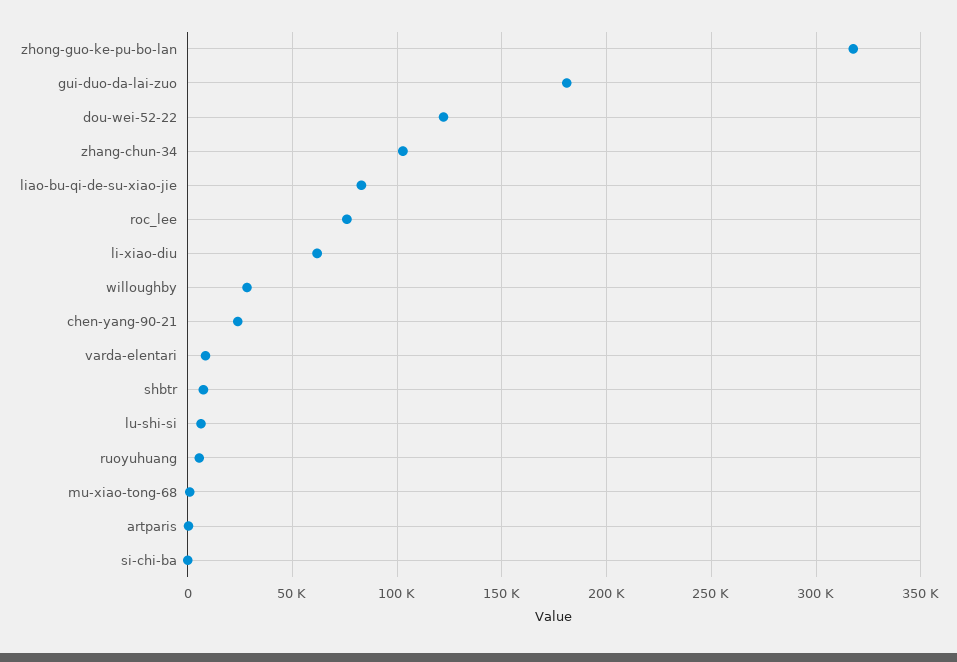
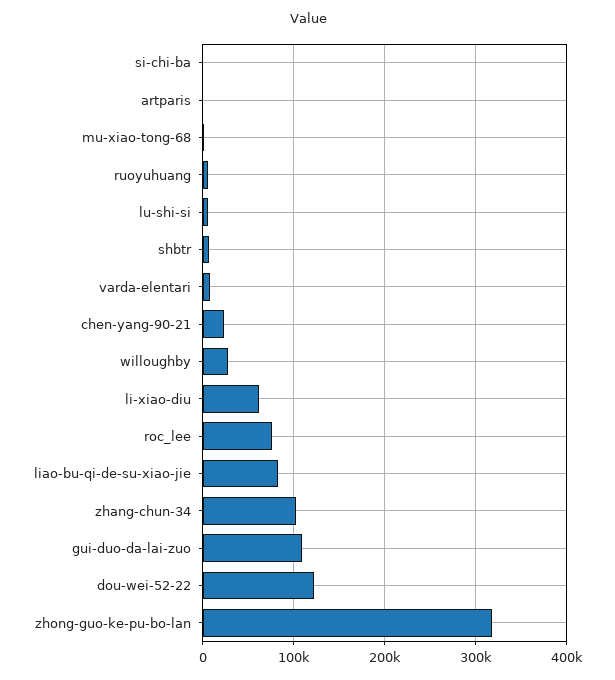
  {
    "zhong-guo-ke-pu-bo-lan": 320000,
-   "gui-duo-da-lai-zuo": 180000,
+   "gui-duo-da-lai-zuo": 110000,
    "dou-wei-52-22": 120000,
    "zhang-chun-34": 105000,
    "liao-bu-qi-de-su-xiao-jie": 85000,
    "roc_lee": 75000,
    "li-xiao-diu": 60000,
    "willoughby": 30000,
    "chen-yang-90-21": 25000,
    "varda-elentari": 10000,
    "shbtr": 5000,
    "lu-shi-si": 5000,
    "ruoyuhuang": 5000,
    "mu-xiao-tong-68": 0,
    "artparis": 0,
    "si-chi-ba": 0
  }

